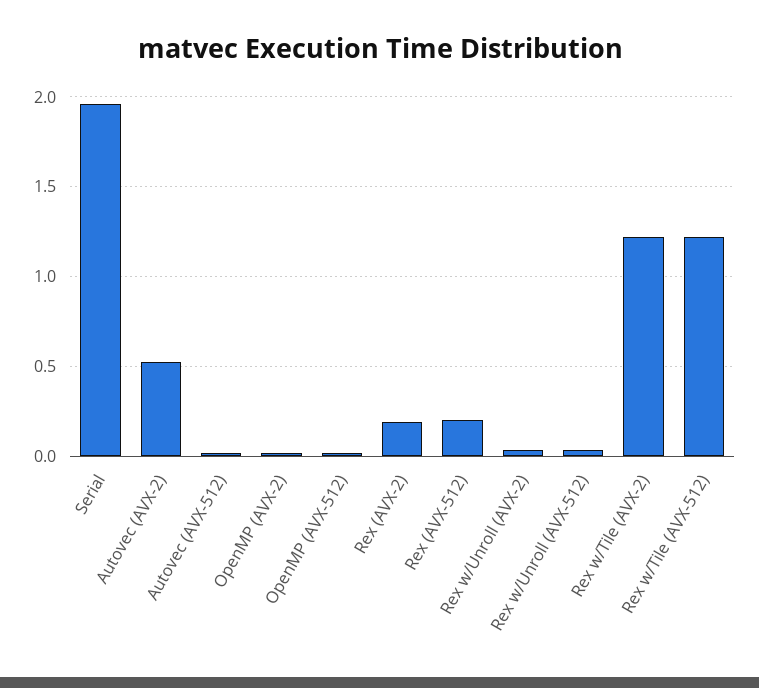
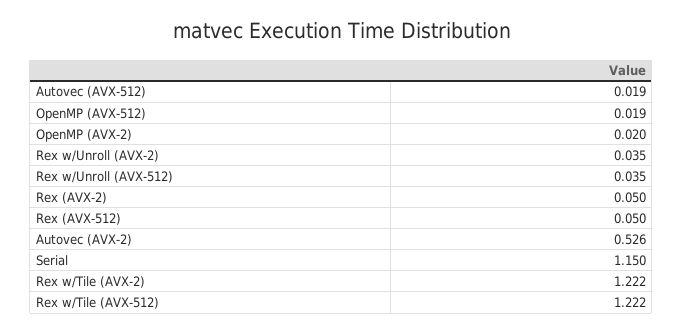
  {
-   "Serial": 1.95,
+   "Serial": 1.15,
    "Autovec (AVX-2)": 0.526,
    "Autovec (AVX-512)": 0.019,
    "OpenMP (AVX-2)": 0.02,
    "OpenMP (AVX-512)": 0.019,
-   "Rex (AVX-2)": 0.2,
+   "Rex (AVX-2)": 0.05,
-   "Rex (AVX-512)": 0.2,
+   "Rex (AVX-512)": 0.05,
    "Rex w/Unroll (AVX-2)": 0.035,
    "Rex w/Unroll (AVX-512)": 0.035,
    "Rex w/Tile (AVX-2)": 1.222,
    "Rex w/Tile (AVX-512)": 1.222
  }

